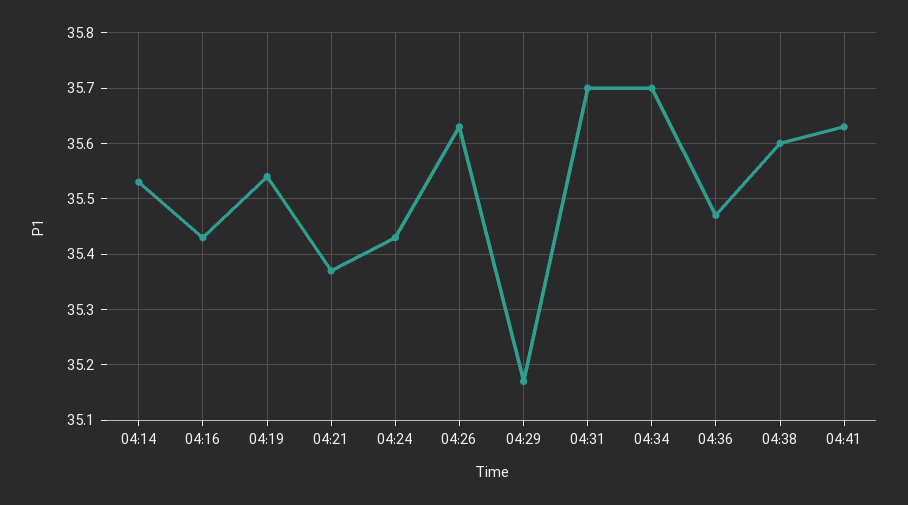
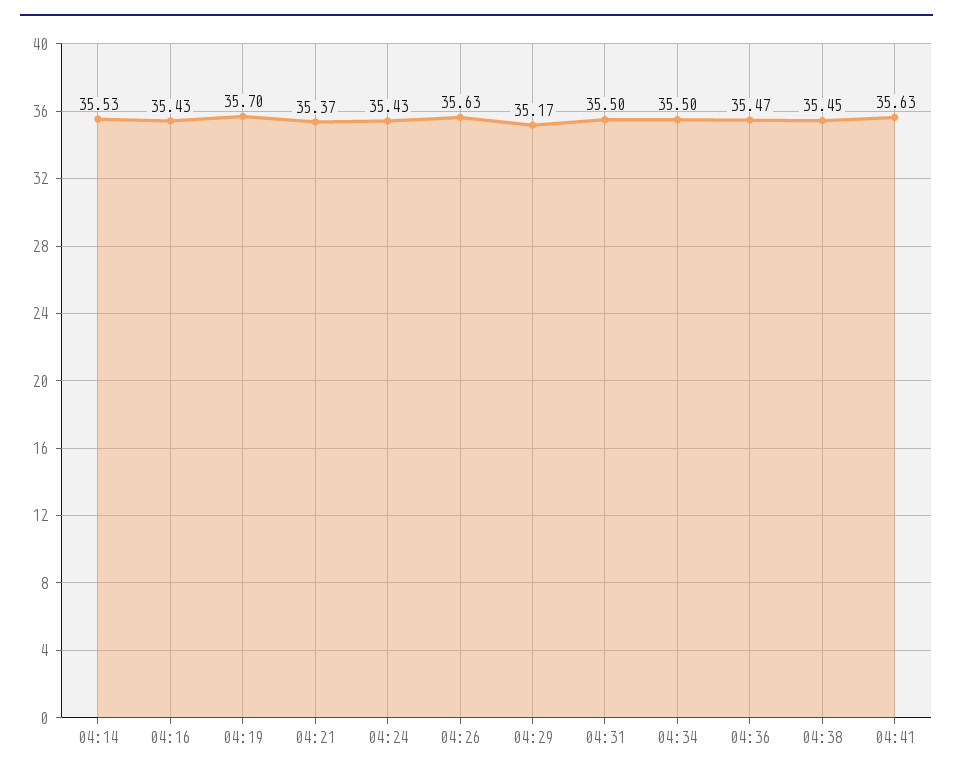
  {
    "04:14": 35.53,
    "04:16": 35.43,
-   "04:19": 35.55,
+   "04:19": 35.7,
    "04:21": 35.37,
    "04:24": 35.43,
    "04:26": 35.63,
    "04:29": 35.17,
-   "04:31": 35.7,
+   "04:31": 35.5,
-   "04:34": 35.7,
+   "04:34": 35.5,
    "04:36": 35.47,
-   "04:38": 35.6,
+   "04:38": 35.45,
    "04:41": 35.63
  }

